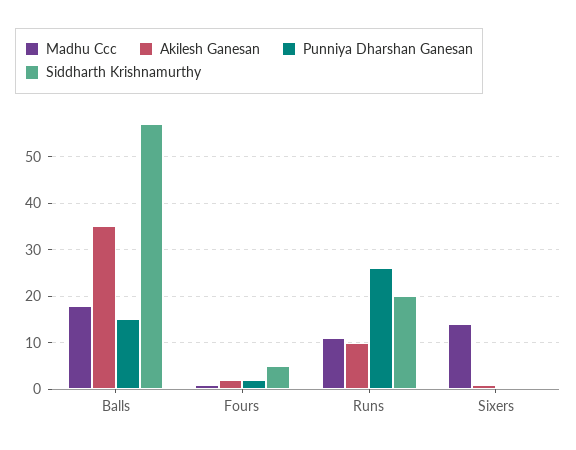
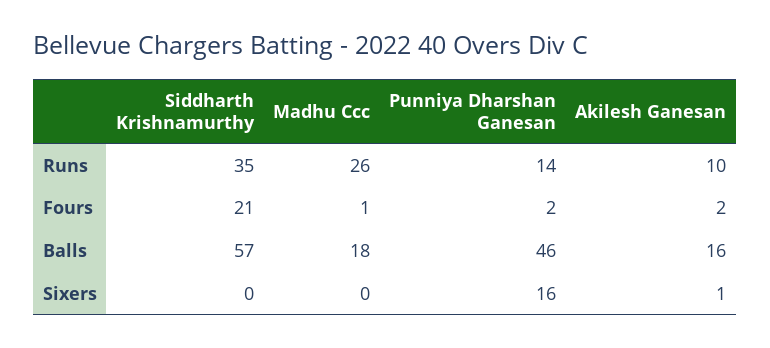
  {
    "Madhu Ccc": {
      "Balls": 18,
      "Fours": 1,
-     "Runs": 10,
+     "Runs": 26,
-     "Sixers": 15
+     "Sixers": 0
    },
    "Akilesh Ganesan": {
-     "Balls": 35,
+     "Balls": 16,
      "Fours": 2,
      "Runs": 10,
      "Sixers": 1
    },
    "Punniya Dharshan Ganesan": {
-     "Balls": 15,
+     "Balls": 46,
      "Fours": 2,
-     "Runs": 25,
+     "Runs": 14,
-     "Sixers": 0
+     "Sixers": 16
    },
    "Siddharth Krishnamurthy": {
      "Balls": 57,
-     "Fours": 5,
+     "Fours": 21,
-     "Runs": 20,
+     "Runs": 35,
      "Sixers": 0
    }
  }

